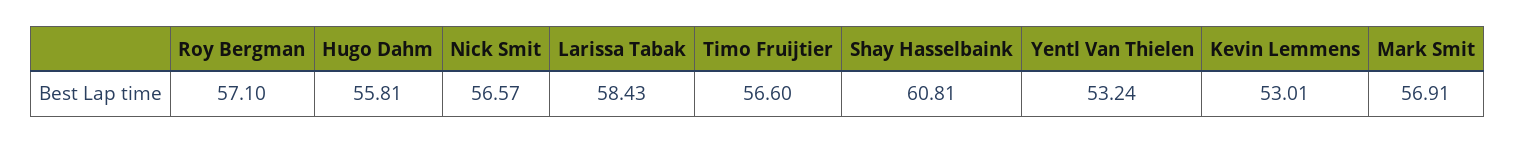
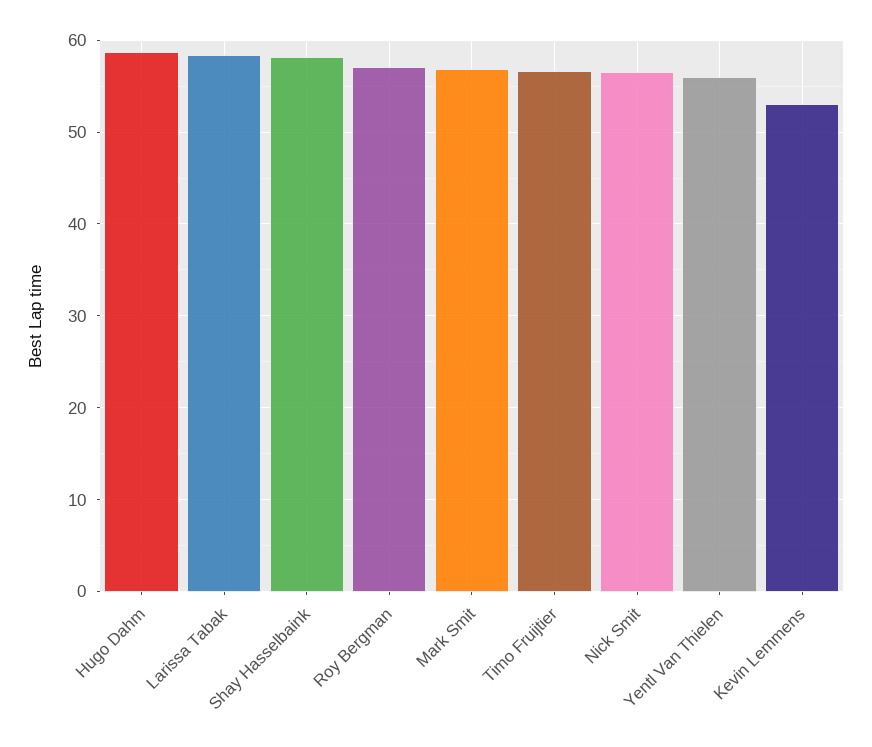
  {
    "Roy Bergman": 57.1,
-   "Hugo Dahm": 55.81,
+   "Hugo Dahm": 59,
    "Nick Smit": 56.57,
    "Larissa Tabak": 58.43,
    "Timo Fruijtier": 56.6,
-   "Shay Hasselbaink": 60.81,
+   "Shay Hasselbaink": 58,
-   "Yentl Van Thielen": 53.24,
+   "Yentl Van Thielen": 56,
    "Kevin Lemmens": 53.01,
    "Mark Smit": 56.91
  }

